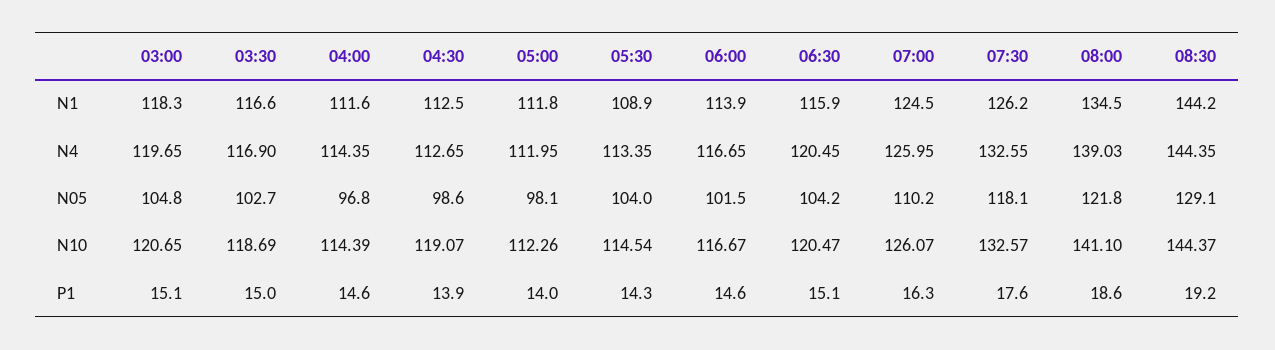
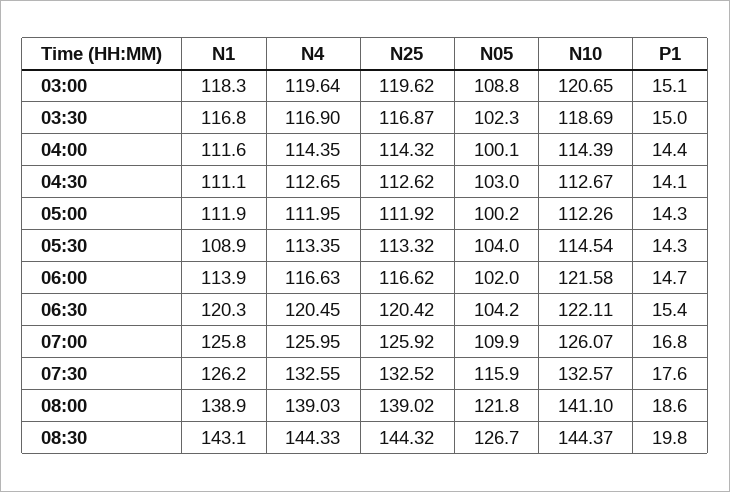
  {
    "03:00": {
      "N1": 118.3,
-     "N4": 119.65,
+     "N4": 119.64,
-     "N05": 104.8,
+     "N05": 108.8,
      "N10": 120.65,
-     "P1": 15.1
+     "P1": 15.1,
+     "N25": 119.62
    },
    "03:30": {
-     "N1": 116.6,
+     "N1": 116.8,
      "N4": 116.9,
-     "N05": 102.7,
+     "N05": 102.3,
      "N10": 118.69,
-     "P1": 15
+     "P1": 15,
+     "N25": 116.87
    },
    "04:00": {
      "N1": 111.6,
      "N4": 114.35,
-     "N05": 96.8,
+     "N05": 100.1,
      "N10": 114.39,
-     "P1": 14.6
+     "P1": 14.4,
+     "N25": 114.32
    },
    "04:30": {
-     "N1": 112.5,
+     "N1": 111.1,
      "N4": 112.65,
-     "N05": 98.6,
+     "N05": 103,
-     "N10": 119.07,
+     "N10": 112.67,
-     "P1": 13.9
+     "P1": 14.1,
+     "N25": 112.62
    },
    "05:00": {
-     "N1": 111.8,
+     "N1": 111.9,
      "N4": 111.95,
-     "N05": 98.1,
+     "N05": 100.2,
      "N10": 112.26,
-     "P1": 14
+     "P1": 14.3,
+     "N25": 111.92
    },
    "05:30": {
      "N1": 108.9,
      "N4": 113.35,
      "N05": 104,
      "N10": 114.54,
-     "P1": 14.3
+     "P1": 14.3,
+     "N25": 113.32
    },
    "06:00": {
      "N1": 113.9,
-     "N4": 116.65,
+     "N4": 116.63,
-     "N05": 101.5,
+     "N05": 102,
-     "N10": 116.67,
+     "N10": 121.58,
-     "P1": 14.6
+     "P1": 14.7,
+     "N25": 116.62
    },
    "06:30": {
-     "N1": 115.9,
+     "N1": 120.3,
      "N4": 120.45,
      "N05": 104.2,
-     "N10": 120.47,
+     "N10": 122.11,
-     "P1": 15.1
+     "P1": 15.4,
+     "N25": 120.42
    },
    "07:00": {
-     "N1": 124.5,
+     "N1": 125.8,
      "N4": 125.95,
-     "N05": 110.2,
+     "N05": 109.9,
      "N10": 126.07,
-     "P1": 16.3
+     "P1": 16.8,
+     "N25": 125.92
    },
    "07:30": {
      "N1": 126.2,
      "N4": 132.55,
-     "N05": 118.1,
+     "N05": 115.9,
      "N10": 132.57,
-     "P1": 17.6
+     "P1": 17.6,
+     "N25": 132.52
    },
    "08:00": {
-     "N1": 134.5,
+     "N1": 138.9,
      "N4": 139.03,
      "N05": 121.8,
      "N10": 141.1,
-     "P1": 18.6
+     "P1": 18.6,
+     "N25": 139.02
    },
    "08:30": {
-     "N1": 144.2,
+     "N1": 143.1,
-     "N4": 144.35,
+     "N4": 144.33,
-     "N05": 129.1,
+     "N05": 126.7,
      "N10": 144.37,
-     "P1": 19.2
+     "P1": 19.8,
+     "N25": 144.32
    }
  }

